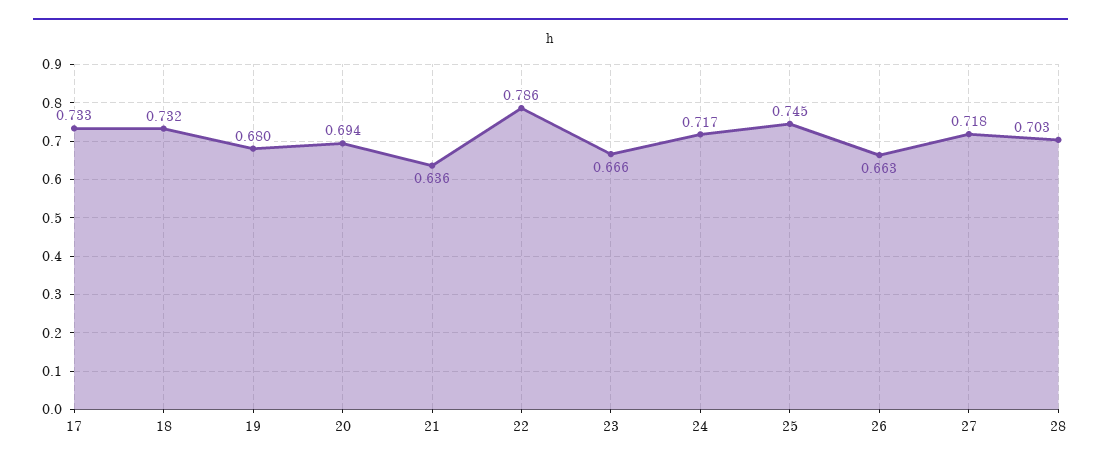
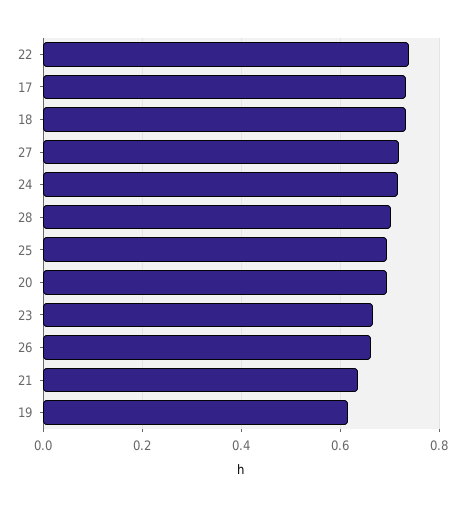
  {
    "17": 0.733,
    "18": 0.732,
-   "19": 0.68,
+   "19": 0.62,
    "20": 0.694,
    "21": 0.636,
-   "22": 0.786,
+   "22": 0.74,
    "23": 0.666,
    "24": 0.717,
-   "25": 0.745,
+   "25": 0.7,
    "26": 0.663,
    "27": 0.718,
    "28": 0.703
  }

